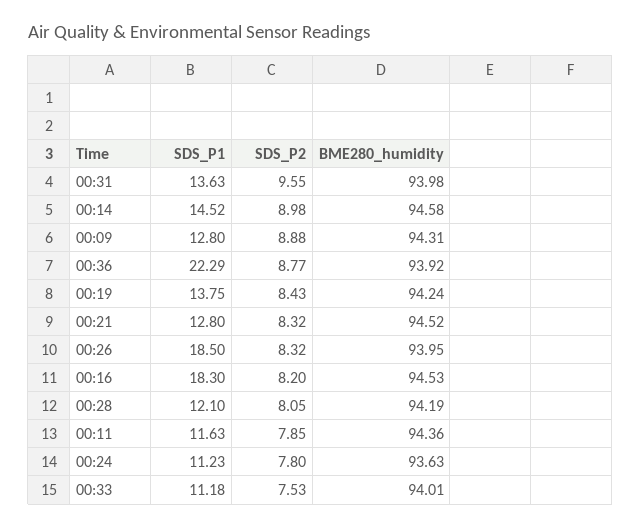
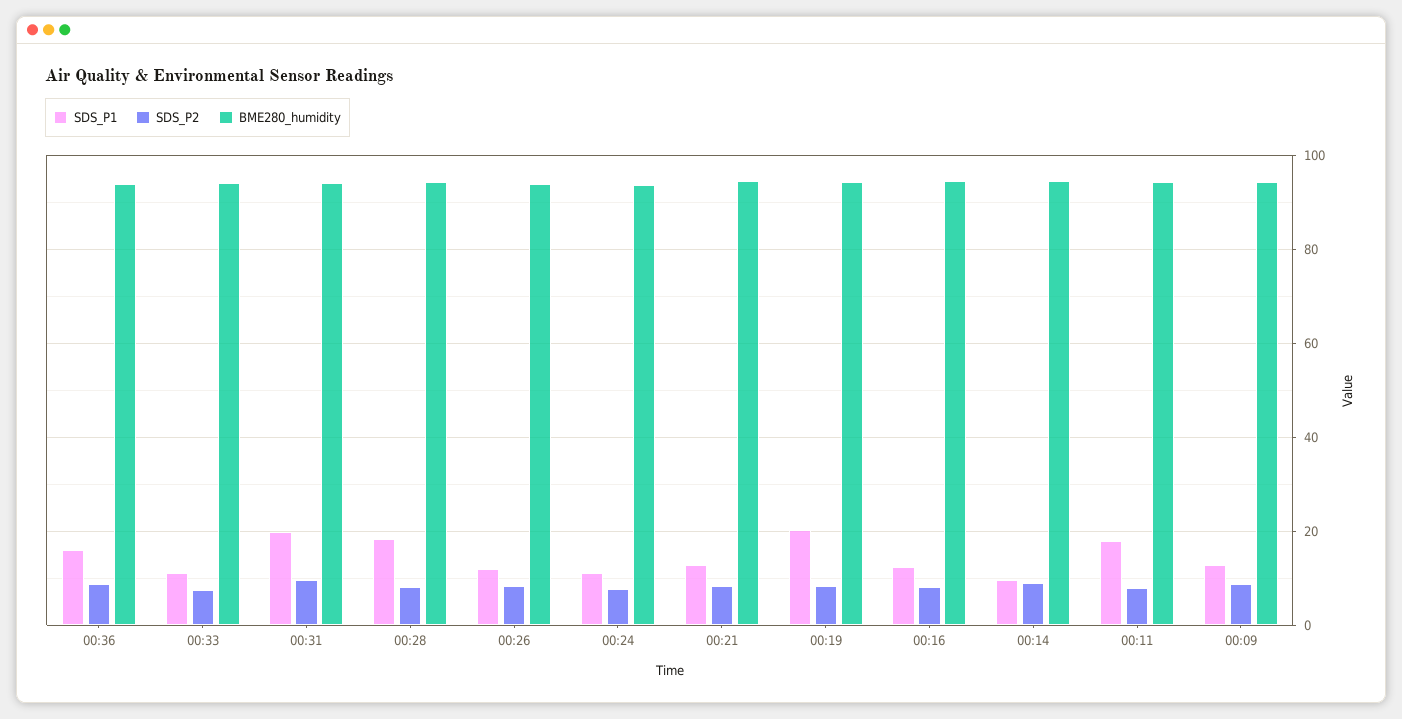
  {
    "SDS_P1": {
-     "00:31": 13.63,
+     "00:31": 20,
-     "00:14": 14.52,
+     "00:14": 10,
      "00:09": 12.8,
-     "00:36": 22.29,
+     "00:36": 16,
-     "00:19": 13.75,
+     "00:19": 20,
      "00:21": 12.8,
-     "00:26": 18.5,
+     "00:26": 12,
-     "00:16": 18.3,
+     "00:16": 12,
-     "00:28": 12.1,
+     "00:28": 18,
-     "00:11": 11.63,
+     "00:11": 18,
      "00:24": 11.23,
      "00:33": 11.18
    },
    "SDS_P2": {
      "00:31": 9.55,
      "00:14": 8.98,
      "00:09": 8.88,
      "00:36": 8.77,
      "00:19": 8.43,
      "00:21": 8.32,
      "00:26": 8.32,
      "00:16": 8.2,
      "00:28": 8.05,
      "00:11": 7.85,
      "00:24": 7.8,
      "00:33": 7.53
    },
    "BME280_humidity": {
      "00:31": 93.98,
      "00:14": 94.58,
      "00:09": 94.31,
      "00:36": 93.92,
      "00:19": 94.24,
      "00:21": 94.52,
      "00:26": 93.95,
      "00:16": 94.53,
      "00:28": 94.19,
      "00:11": 94.36,
      "00:24": 93.63,
      "00:33": 94.01
    }
  }

